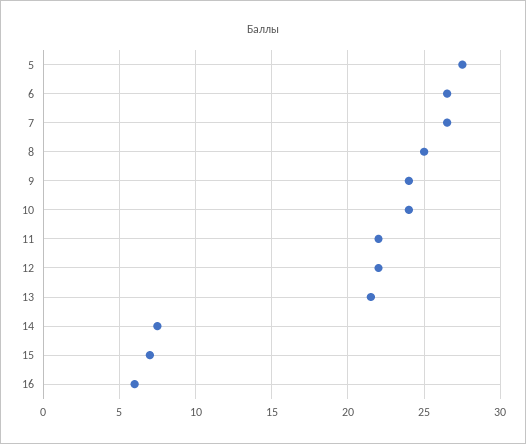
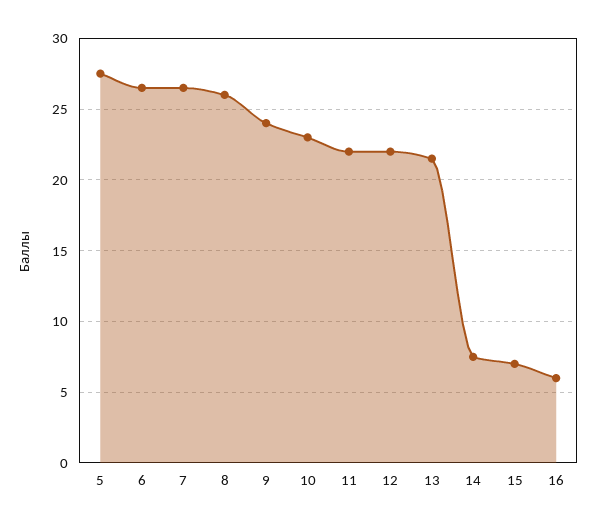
  {
    "5": 27.5,
    "6": 26.5,
    "7": 26.5,
-   "8": 25,
+   "8": 26,
    "9": 24,
-   "10": 24,
+   "10": 23,
    "11": 22,
    "12": 22,
    "13": 21.5,
    "14": 7.5,
    "15": 7,
    "16": 6
  }

